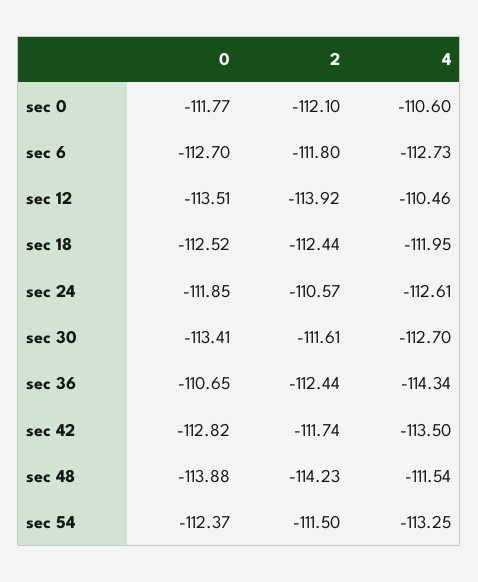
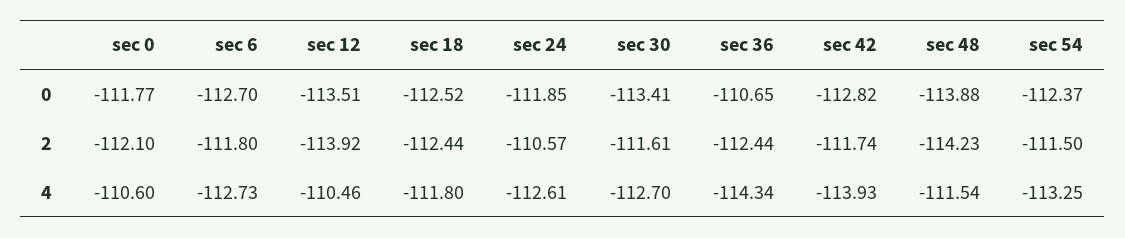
  {
    "0": {
      "sec 0": -111.77,
      "sec 6": -112.7,
      "sec 12": -113.51,
      "sec 18": -112.52,
      "sec 24": -111.85,
      "sec 30": -113.41,
      "sec 36": -110.65,
      "sec 42": -112.82,
      "sec 48": -113.88,
      "sec 54": -112.37
    },
    "2": {
      "sec 0": -112.1,
      "sec 6": -111.8,
      "sec 12": -113.92,
      "sec 18": -112.44,
      "sec 24": -110.57,
      "sec 30": -111.61,
      "sec 36": -112.44,
      "sec 42": -111.74,
      "sec 48": -114.23,
      "sec 54": -111.5
    },
    "4": {
      "sec 0": -110.6,
      "sec 6": -112.73,
      "sec 12": -110.46,
-     "sec 18": -111.95,
+     "sec 18": -111.8,
      "sec 24": -112.61,
      "sec 30": -112.7,
      "sec 36": -114.34,
-     "sec 42": -113.5,
+     "sec 42": -113.93,
      "sec 48": -111.54,
      "sec 54": -113.25
    }
  }

